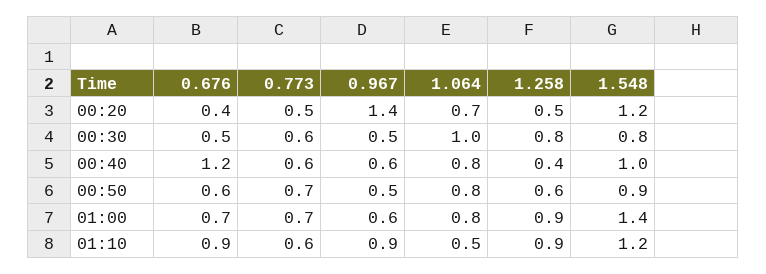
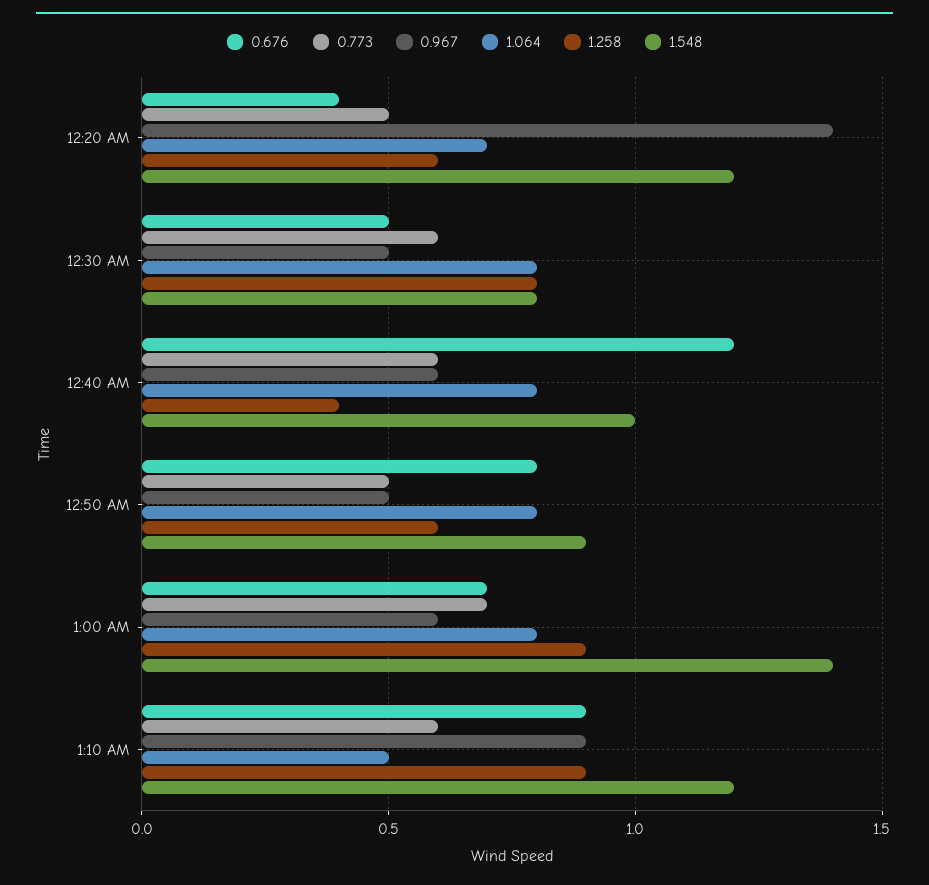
  {
    "0.676": {
      "00:20": 0.4,
      "00:30": 0.5,
      "00:40": 1.2,
-     "00:50": 0.6,
+     "00:50": 0.8,
      "01:00": 0.7,
      "01:10": 0.9
    },
    "0.773": {
      "00:20": 0.5,
      "00:30": 0.6,
      "00:40": 0.6,
-     "00:50": 0.7,
+     "00:50": 0.5,
      "01:00": 0.7,
      "01:10": 0.6
    },
    "0.967": {
      "00:20": 1.4,
      "00:30": 0.5,
      "00:40": 0.6,
      "00:50": 0.5,
      "01:00": 0.6,
      "01:10": 0.9
    },
    "1.064": {
      "00:20": 0.7,
-     "00:30": 1,
+     "00:30": 0.8,
      "00:40": 0.8,
      "00:50": 0.8,
      "01:00": 0.8,
      "01:10": 0.5
    },
    "1.258": {
-     "00:20": 0.5,
+     "00:20": 0.6,
      "00:30": 0.8,
      "00:40": 0.4,
      "00:50": 0.6,
      "01:00": 0.9,
      "01:10": 0.9
    },
    "1.548": {
      "00:20": 1.2,
      "00:30": 0.8,
      "00:40": 1,
      "00:50": 0.9,
      "01:00": 1.4,
      "01:10": 1.2
    }
  }

